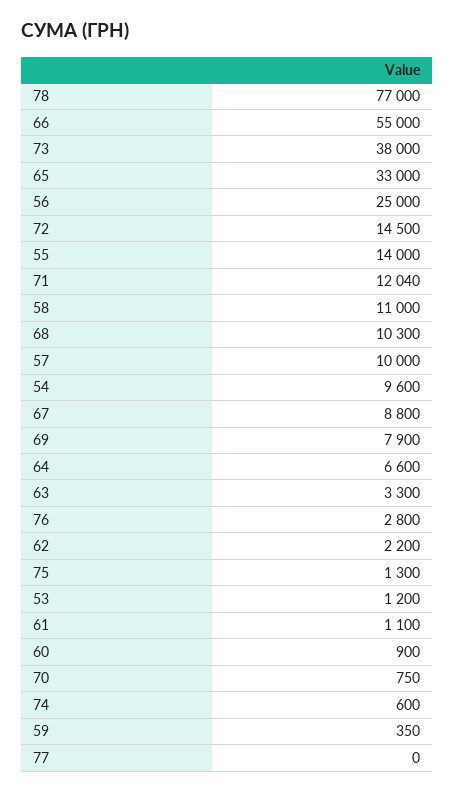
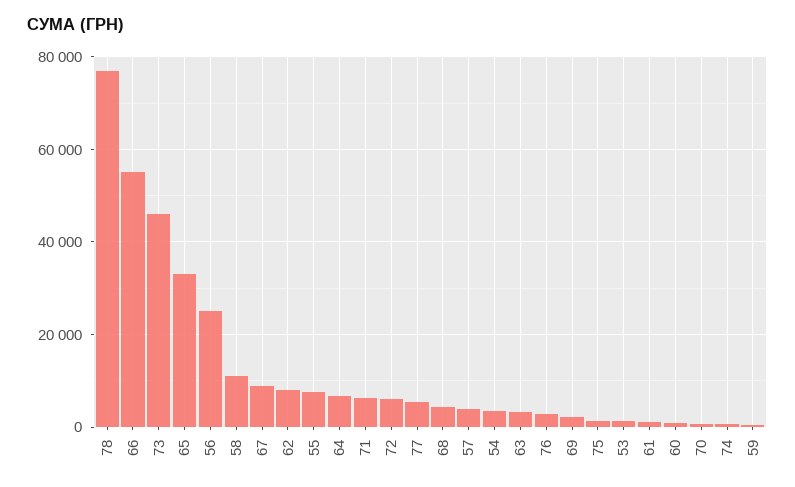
  {
    "78": 77000,
    "66": 55000,
-   "73": 38000,
+   "73": 46000,
    "65": 33000,
    "56": 25000,
-   "72": 14500,
+   "72": 6000,
-   "55": 14000,
+   "55": 8000,
-   "71": 12040,
+   "71": 6000,
    "58": 11000,
-   "68": 10300,
+   "68": 4000,
-   "57": 10000,
+   "57": 4000,
-   "54": 9600,
+   "54": 4000,
    "67": 8800,
-   "69": 7900,
+   "69": 2000,
    "64": 6600,
    "63": 3300,
    "76": 2800,
-   "62": 2200,
+   "62": 8000,
    "75": 1300,
    "53": 1200,
    "61": 1100,
    "60": 900,
    "70": 750,
    "74": 600,
    "59": 350,
-   "77": 0
+   "77": 6000
  }

